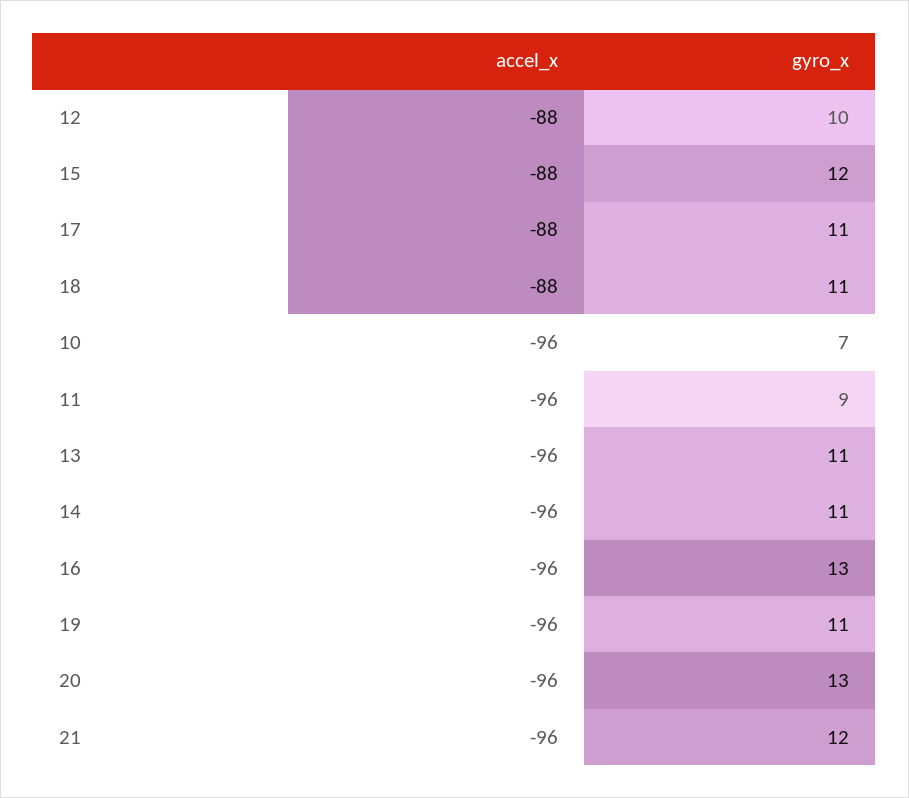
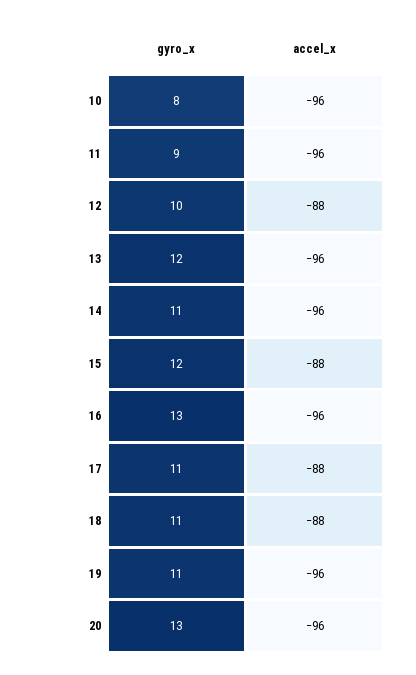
  {
    "accel_x": {
      "12": -88,
      "15": -88,
      "17": -88,
      "18": -88,
      "10": -96,
      "11": -96,
      "13": -96,
      "14": -96,
      "16": -96,
      "19": -96,
-     "20": -96,
+     "20": -96
-     "21": -96
    },
    "gyro_x": {
      "12": 10,
      "15": 12,
      "17": 11,
      "18": 11,
-     "10": 7,
+     "10": 8,
      "11": 9,
-     "13": 11,
+     "13": 12,
      "14": 11,
      "16": 13,
      "19": 11,
-     "20": 13,
+     "20": 13
-     "21": 12
    }
  }

